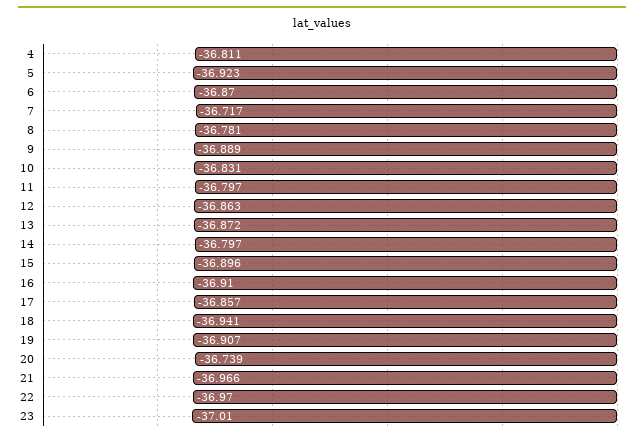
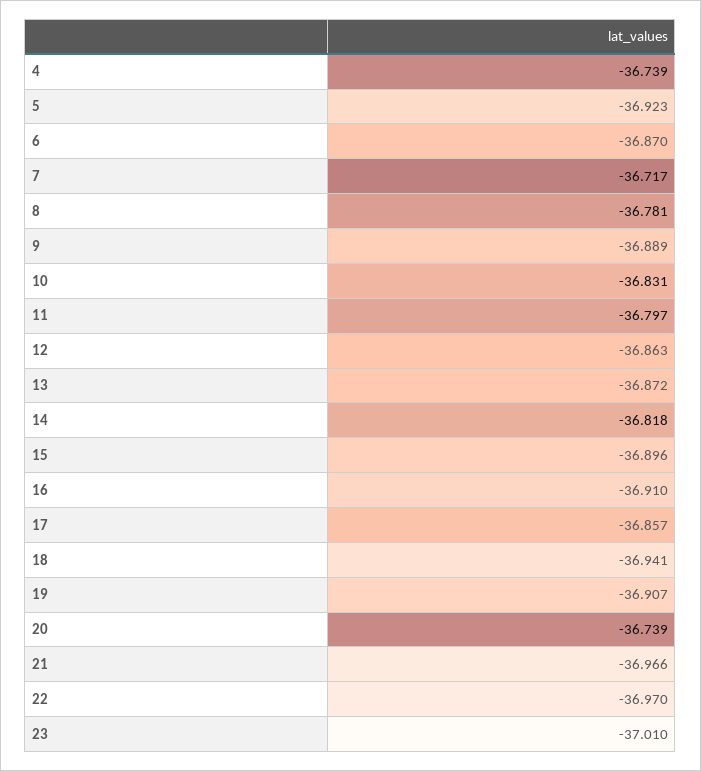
  {
-   "4": -36.811,
+   "4": -36.739,
    "5": -36.923,
    "6": -36.87,
    "7": -36.717,
    "8": -36.781,
    "9": -36.889,
    "10": -36.831,
    "11": -36.797,
    "12": -36.863,
    "13": -36.872,
-   "14": -36.797,
+   "14": -36.818,
    "15": -36.896,
    "16": -36.91,
    "17": -36.857,
    "18": -36.941,
    "19": -36.907,
    "20": -36.739,
    "21": -36.966,
    "22": -36.97,
    "23": -37.01
  }

